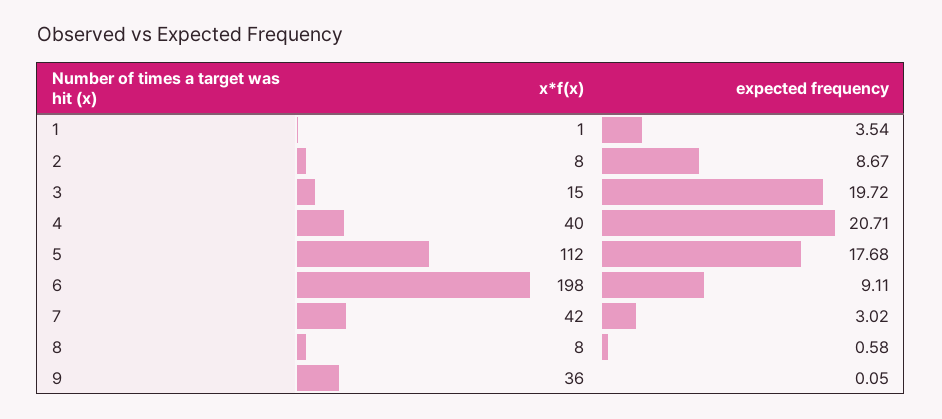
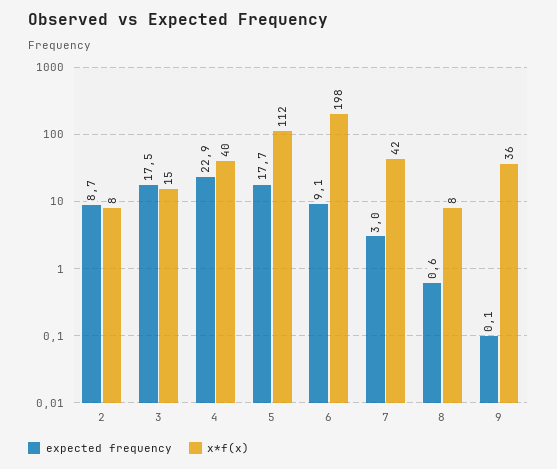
  {
    "x*f(x)": {
-     "1": 1,
      "2": 8,
      "3": 15,
      "4": 40,
      "5": 112,
      "6": 198,
      "7": 42,
      "8": 8,
      "9": 36
    },
    "expected frequency": {
-     "1": 3.54,
      "2": 8.67,
-     "3": 19.72,
+     "3": 17.5,
-     "4": 20.71,
+     "4": 22.9,
      "5": 17.68,
      "6": 9.11,
      "7": 3.02,
      "8": 0.58,
      "9": 0.05
    }
  }

